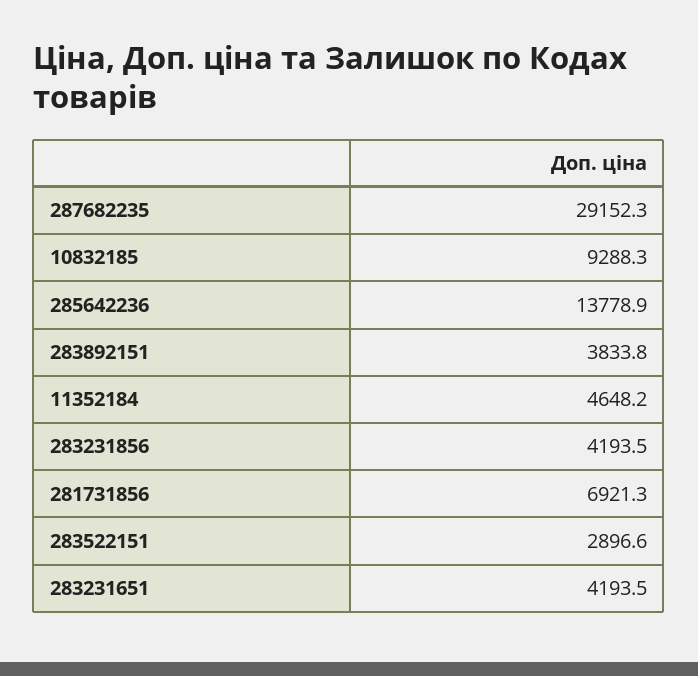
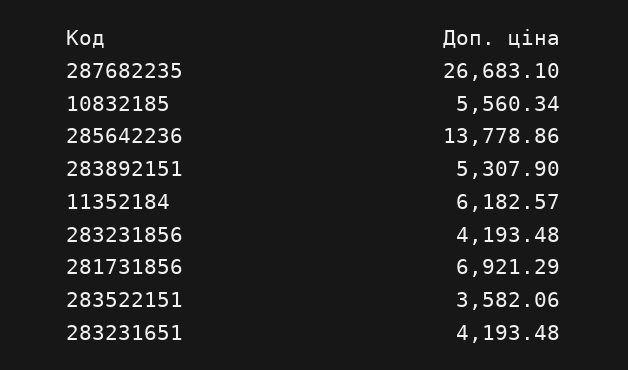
  {
-   "287682235": 29152.3,
+   "287682235": 26683.1,
-   "10832185": 9288.3,
+   "10832185": 5560.34,
    "285642236": 13778.86,
-   "283892151": 3833.8,
+   "283892151": 5307.9,
-   "11352184": 4648.2,
+   "11352184": 6182.57,
    "283231856": 4193.48,
    "281731856": 6921.29,
-   "283522151": 2896.6,
+   "283522151": 3582.06,
    "283231651": 4193.48
  }

